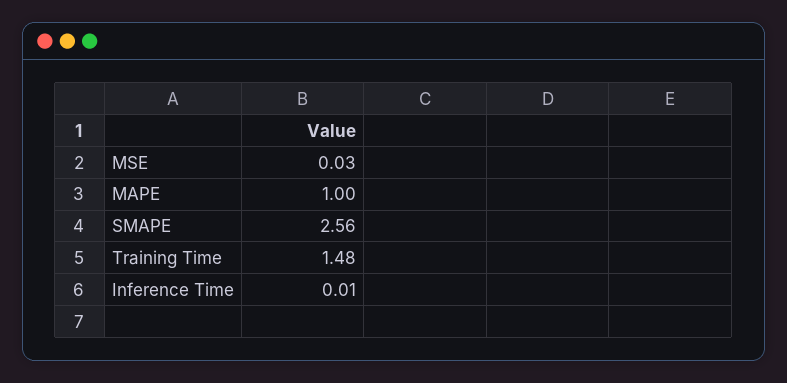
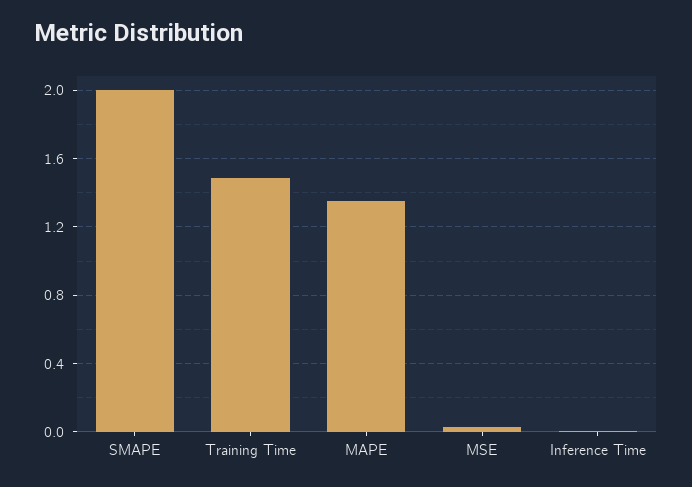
  {
    "MSE": 0.03,
-   "MAPE": 1,
+   "MAPE": 1.35,
-   "SMAPE": 2.56,
+   "SMAPE": 2,
    "Training Time": 1.48,
    "Inference Time": 0.01
  }

